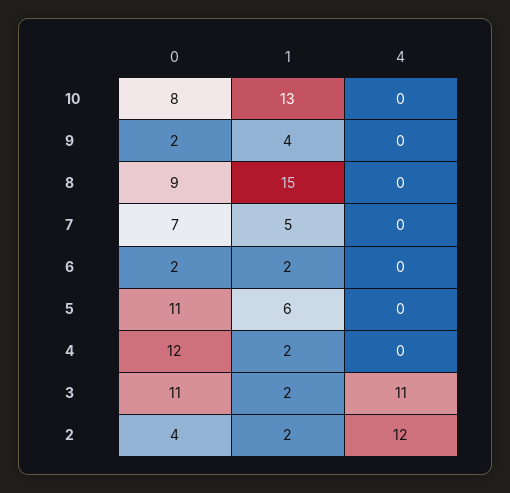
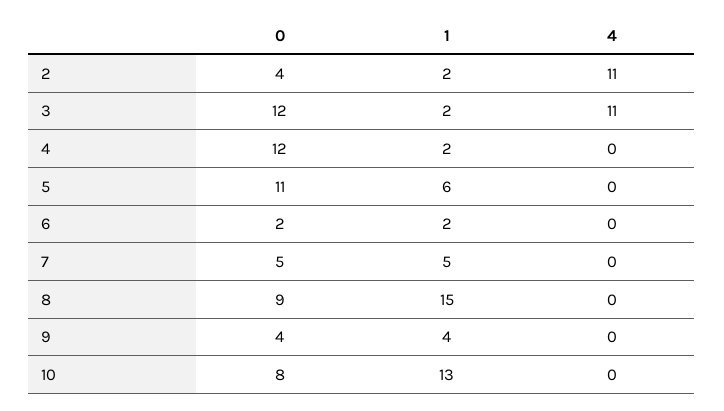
  {
    "0": {
      "10": 8,
-     "9": 2,
+     "9": 4,
      "8": 9,
-     "7": 7,
+     "7": 5,
      "6": 2,
      "5": 11,
      "4": 12,
-     "3": 11,
+     "3": 12,
      "2": 4
    },
    "1": {
      "10": 13,
      "9": 4,
      "8": 15,
      "7": 5,
      "6": 2,
      "5": 6,
      "4": 2,
      "3": 2,
      "2": 2
    },
    "4": {
      "10": 0,
      "9": 0,
      "8": 0,
      "7": 0,
      "6": 0,
      "5": 0,
      "4": 0,
      "3": 11,
-     "2": 12
+     "2": 11
    }
  }

